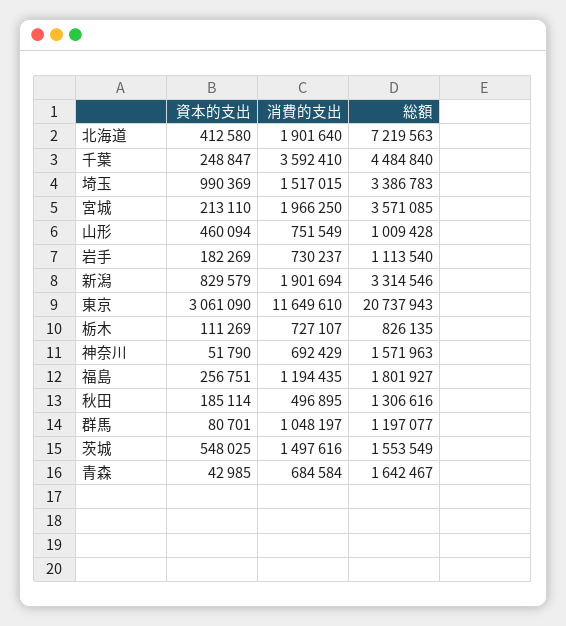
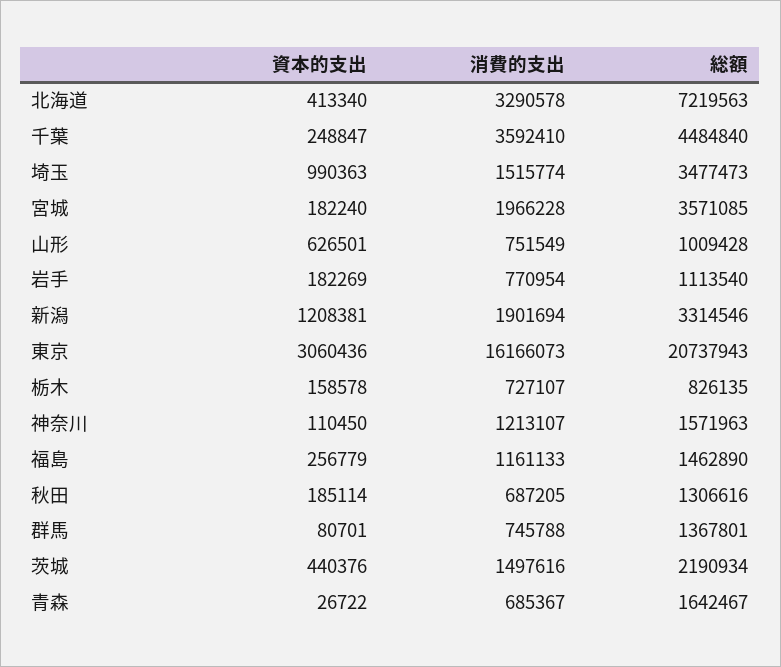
  {
    "資本的支出": {
-     "北海道": 412580,
+     "北海道": 413340,
      "千葉": 248847,
-     "埼玉": 990369,
+     "埼玉": 990363,
-     "宮城": 213110,
+     "宮城": 182240,
-     "山形": 460094,
+     "山形": 626501,
      "岩手": 182269,
-     "新潟": 829579,
+     "新潟": 1208381,
-     "東京": 3061090,
+     "東京": 3060436,
-     "栃木": 111269,
+     "栃木": 158578,
-     "神奈川": 51790,
+     "神奈川": 110450,
-     "福島": 256751,
+     "福島": 256779,
      "秋田": 185114,
      "群馬": 80701,
-     "茨城": 548025,
+     "茨城": 440376,
-     "青森": 42985
+     "青森": 26722
    },
    "消費的支出": {
-     "北海道": 1901640,
+     "北海道": 3290578,
      "千葉": 3592410,
-     "埼玉": 1517015,
+     "埼玉": 1515774,
-     "宮城": 1966250,
+     "宮城": 1966228,
      "山形": 751549,
-     "岩手": 730237,
+     "岩手": 770954,
      "新潟": 1901694,
-     "東京": 11649610,
+     "東京": 16166073,
      "栃木": 727107,
-     "神奈川": 692429,
+     "神奈川": 1213107,
-     "福島": 1194435,
+     "福島": 1161133,
-     "秋田": 496895,
+     "秋田": 687205,
-     "群馬": 1048197,
+     "群馬": 745788,
      "茨城": 1497616,
-     "青森": 684584
+     "青森": 685367
    },
    "総額": {
      "北海道": 7219563,
      "千葉": 4484840,
-     "埼玉": 3386783,
+     "埼玉": 3477473,
      "宮城": 3571085,
      "山形": 1009428,
      "岩手": 1113540,
      "新潟": 3314546,
      "東京": 20737943,
      "栃木": 826135,
      "神奈川": 1571963,
-     "福島": 1801927,
+     "福島": 1462890,
      "秋田": 1306616,
-     "群馬": 1197077,
+     "群馬": 1367801,
-     "茨城": 1553549,
+     "茨城": 2190934,
      "青森": 1642467
    }
  }

